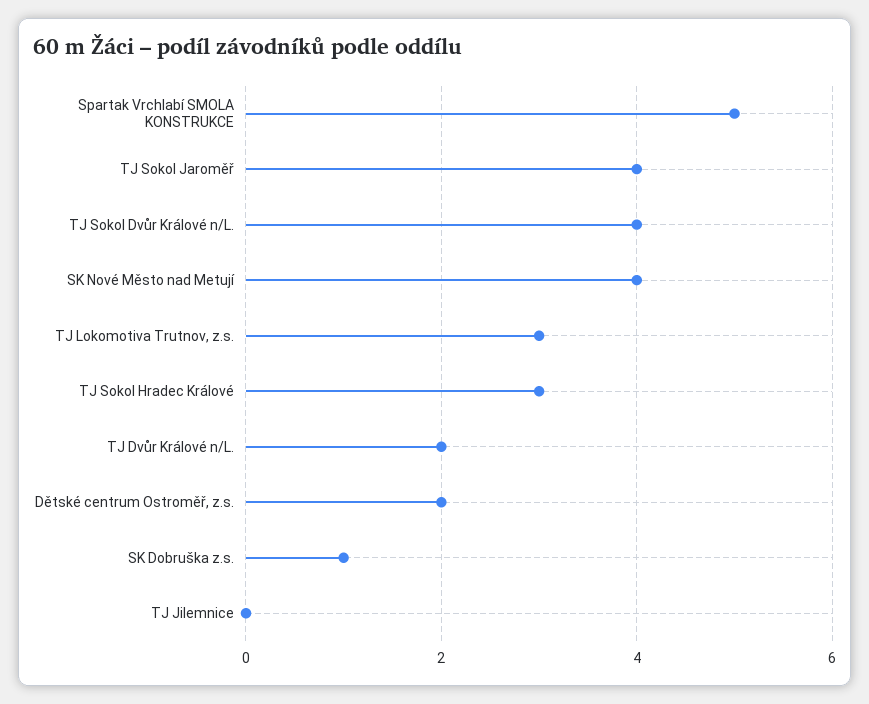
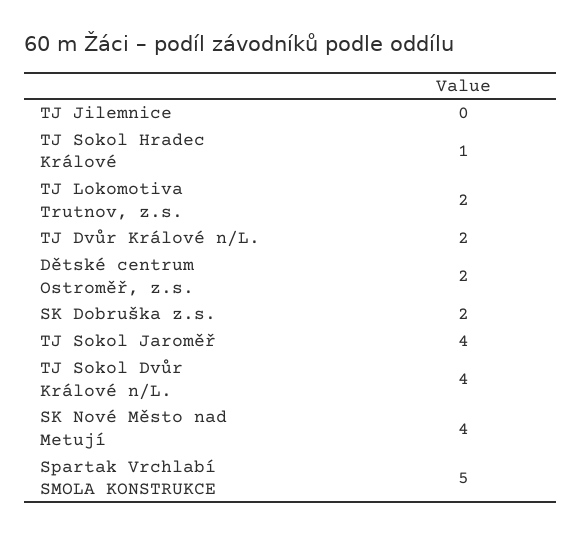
  {
    "Spartak Vrchlabí SMOLA KONSTRUKCE": 5,
    "TJ Sokol Jaroměř": 4,
    "TJ Sokol Dvůr Králové n/L.": 4,
    "SK Nové Město nad Metují": 4,
-   "TJ Lokomotiva Trutnov, z.s.": 3,
+   "TJ Lokomotiva Trutnov, z.s.": 2,
-   "TJ Sokol Hradec Králové": 3,
+   "TJ Sokol Hradec Králové": 1,
    "TJ Dvůr Králové n/L.": 2,
    "Dětské centrum Ostroměř, z.s.": 2,
-   "SK Dobruška z.s.": 1,
+   "SK Dobruška z.s.": 2,
    "TJ Jilemnice": 0
  }

